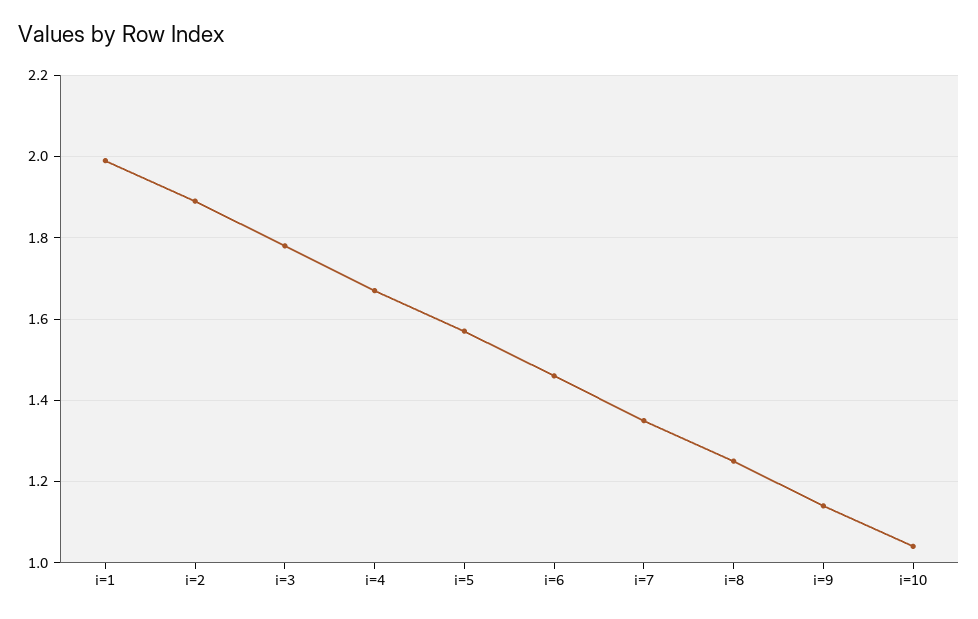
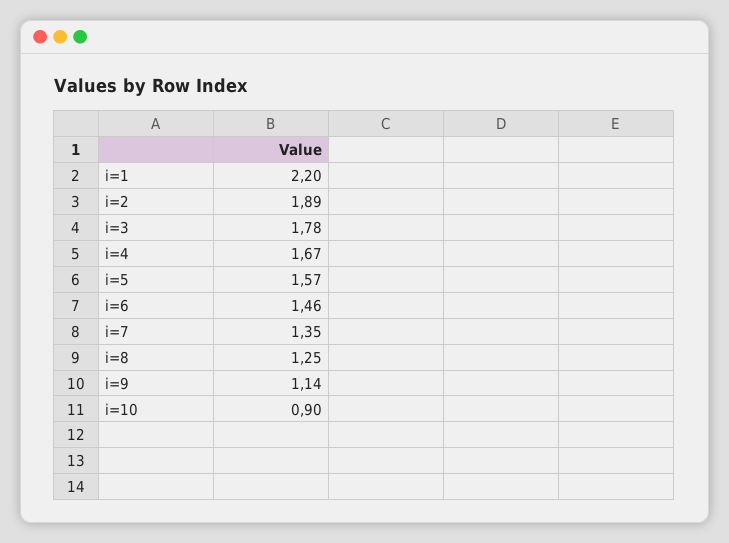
  {
-   "i=1": 2,
+   "i=1": 2.2,
    "i=2": 1.89,
    "i=3": 1.78,
    "i=4": 1.67,
    "i=5": 1.57,
    "i=6": 1.46,
    "i=7": 1.35,
    "i=8": 1.25,
    "i=9": 1.14,
-   "i=10": 1.05
+   "i=10": 0.9
  }

